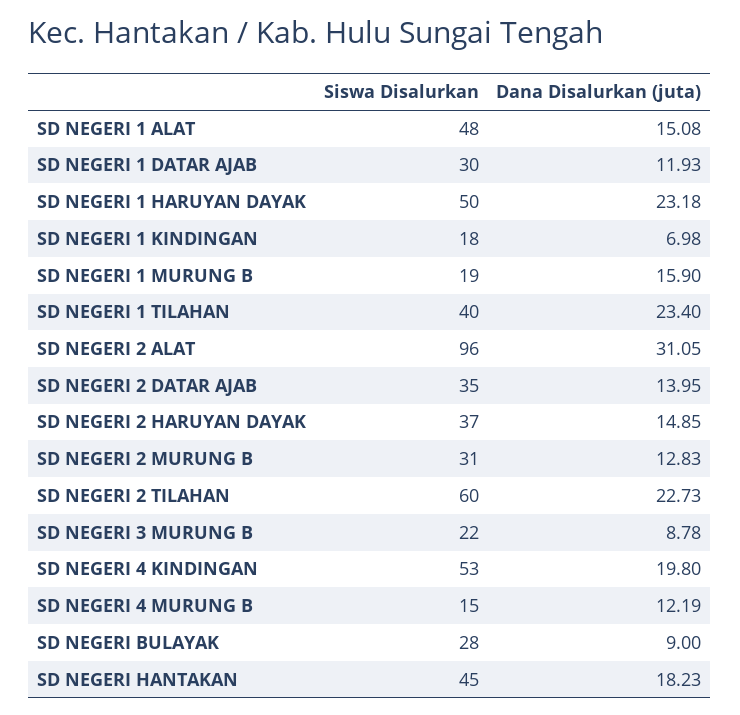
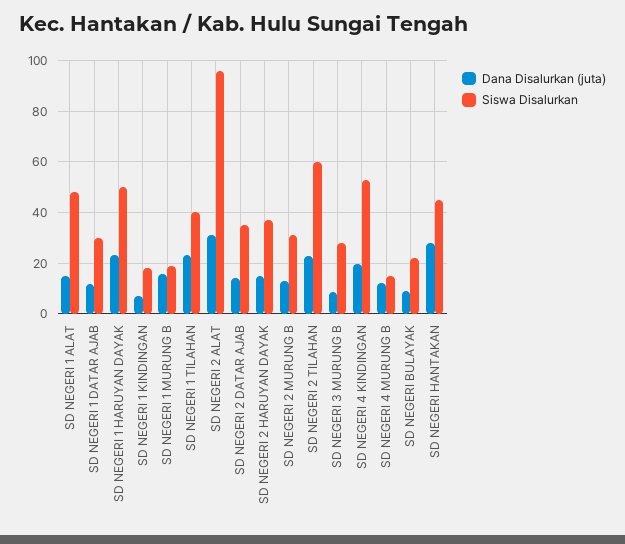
  {
    "Siswa Disalurkan": {
      "SD NEGERI 1 ALAT": 48,
      "SD NEGERI 1 DATAR AJAB": 30,
      "SD NEGERI 1 HARUYAN DAYAK": 50,
      "SD NEGERI 1 KINDINGAN": 18,
      "SD NEGERI 1 MURUNG B": 19,
      "SD NEGERI 1 TILAHAN": 40,
      "SD NEGERI 2 ALAT": 96,
      "SD NEGERI 2 DATAR AJAB": 35,
      "SD NEGERI 2 HARUYAN DAYAK": 37,
      "SD NEGERI 2 MURUNG B": 31,
      "SD NEGERI 2 TILAHAN": 60,
-     "SD NEGERI 3 MURUNG B": 22,
+     "SD NEGERI 3 MURUNG B": 27.5,
      "SD NEGERI 4 KINDINGAN": 53,
      "SD NEGERI 4 MURUNG B": 15,
-     "SD NEGERI BULAYAK": 28,
+     "SD NEGERI BULAYAK": 22.5,
      "SD NEGERI HANTAKAN": 45
    },
    "Dana Disalurkan (juta)": {
      "SD NEGERI 1 ALAT": 15.08,
      "SD NEGERI 1 DATAR AJAB": 11.93,
      "SD NEGERI 1 HARUYAN DAYAK": 23.18,
      "SD NEGERI 1 KINDINGAN": 6.98,
      "SD NEGERI 1 MURUNG B": 15.9,
      "SD NEGERI 1 TILAHAN": 23.4,
      "SD NEGERI 2 ALAT": 31.05,
      "SD NEGERI 2 DATAR AJAB": 13.95,
      "SD NEGERI 2 HARUYAN DAYAK": 14.85,
      "SD NEGERI 2 MURUNG B": 12.83,
      "SD NEGERI 2 TILAHAN": 22.73,
      "SD NEGERI 3 MURUNG B": 8.78,
      "SD NEGERI 4 KINDINGAN": 19.8,
      "SD NEGERI 4 MURUNG B": 12.19,
      "SD NEGERI BULAYAK": 9,
-     "SD NEGERI HANTAKAN": 18.23
+     "SD NEGERI HANTAKAN": 27.5
    }
  }

